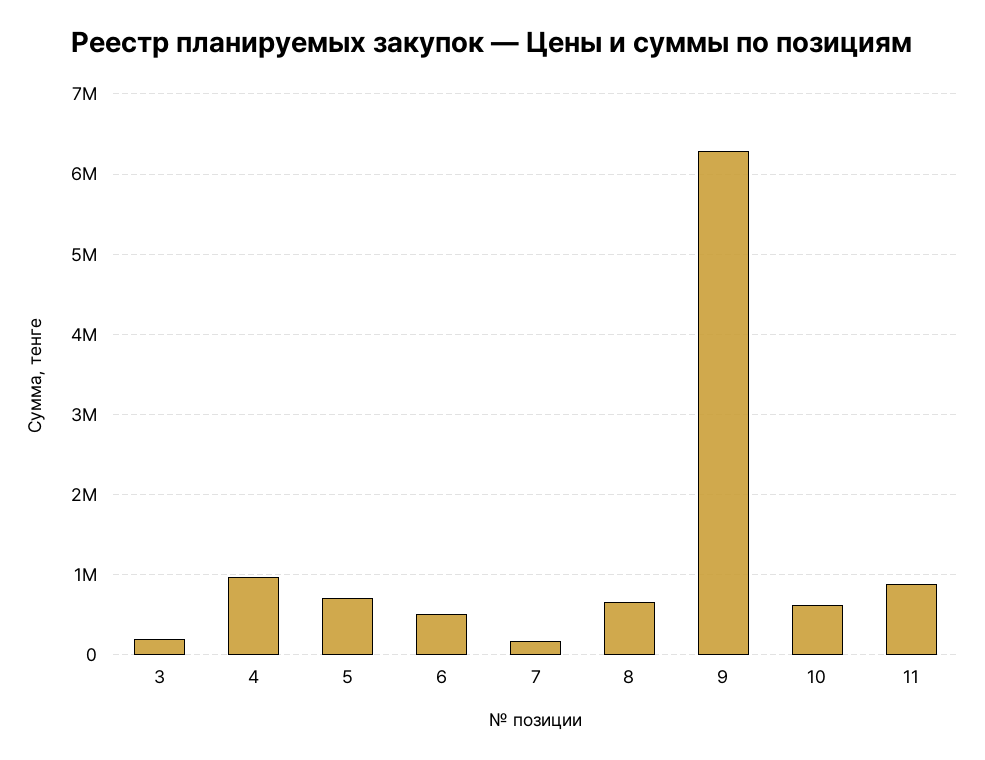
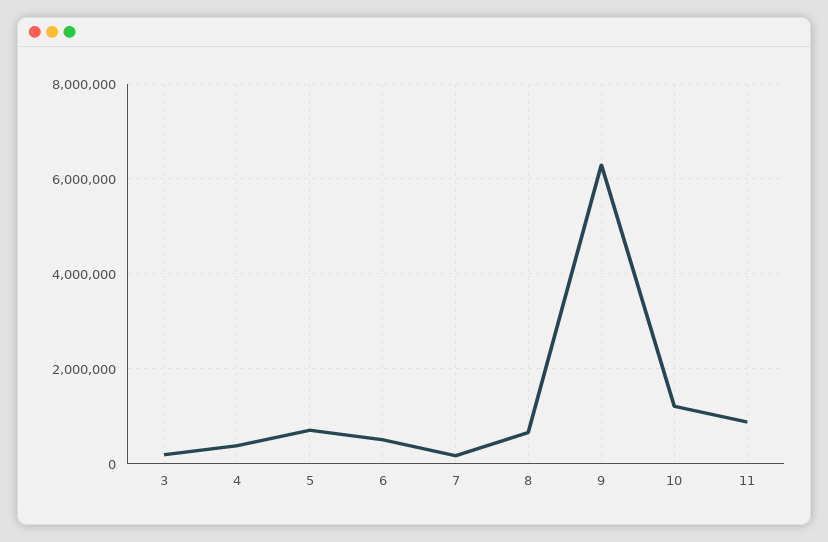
  {
    "3": 200000,
-   "4": 1000000,
+   "4": 400000,
    "5": 700000,
    "6": 500000,
    "7": 200000,
    "8": 700000,
    "9": 6300000,
-   "10": 600000,
+   "10": 1200000,
    "11": 900000
  }

